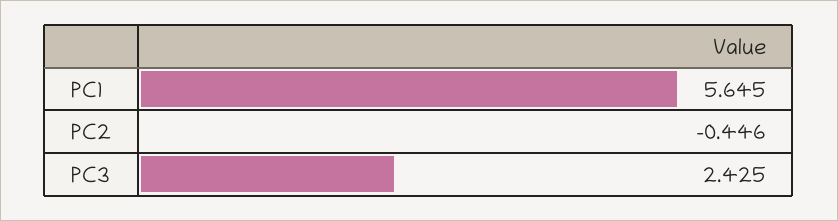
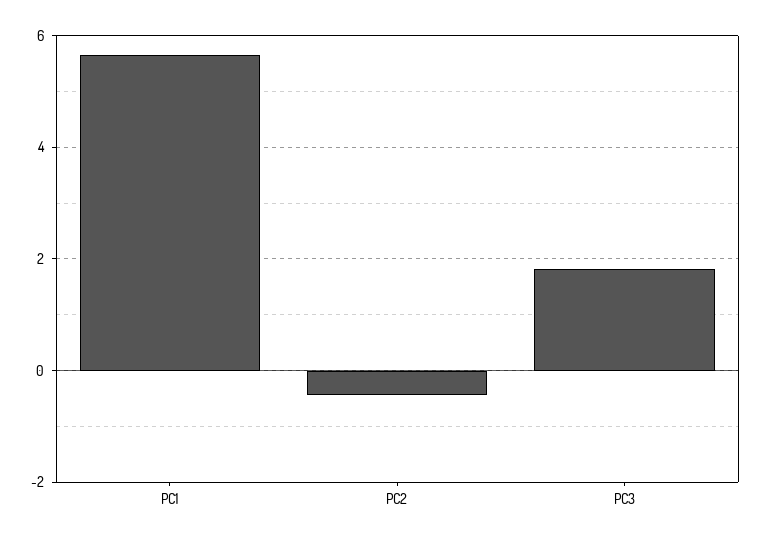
  {
    "PC1": 5.645,
    "PC2": -0.446,
-   "PC3": 2.425
+   "PC3": 1.8
  }

